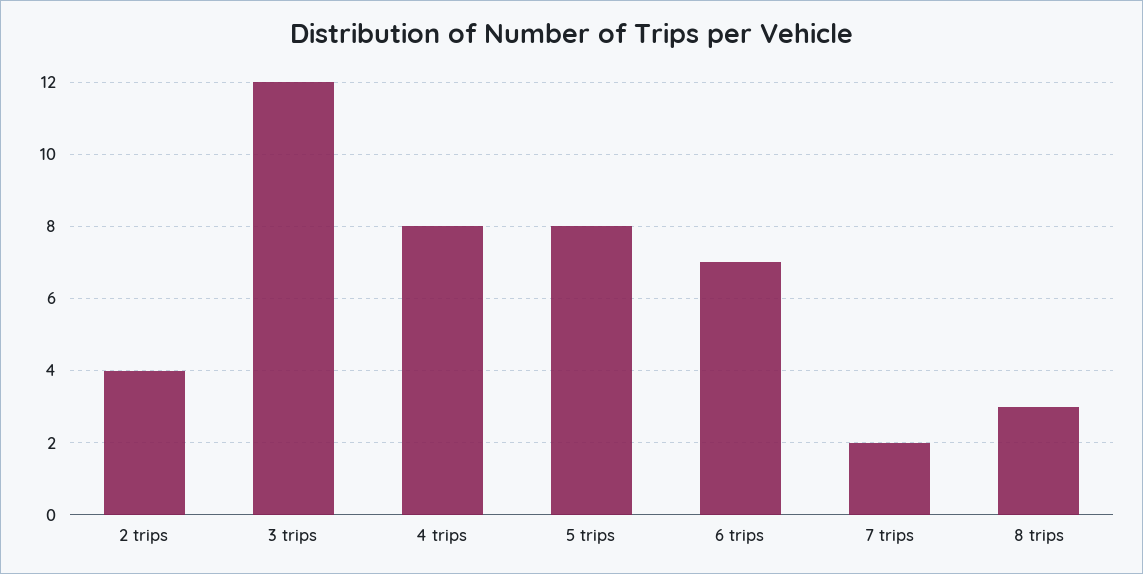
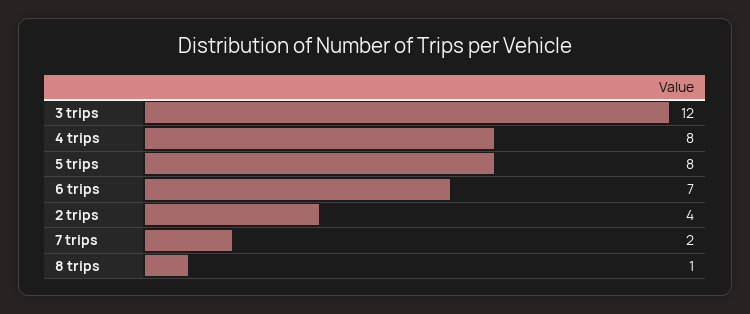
  {
    "2 trips": 4,
    "3 trips": 12,
    "4 trips": 8,
    "5 trips": 8,
    "6 trips": 7,
    "7 trips": 2,
-   "8 trips": 3
+   "8 trips": 1
  }

